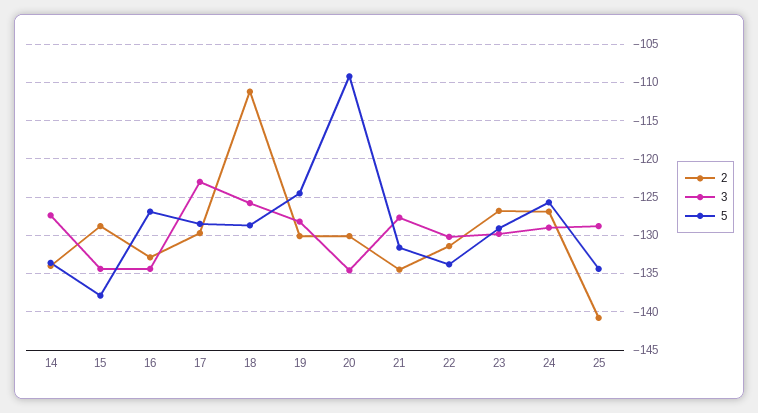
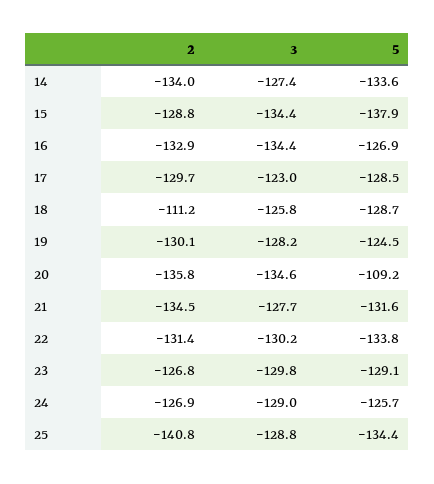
  {
    "2": {
      "14": -134,
      "15": -128.8,
      "16": -132.9,
      "17": -129.7,
      "18": -111.2,
      "19": -130.1,
-     "20": -130,
+     "20": -135.8,
      "21": -134.5,
      "22": -131.4,
      "23": -126.8,
      "24": -126.9,
      "25": -140.8
    },
    "3": {
      "14": -127.4,
      "15": -134.4,
      "16": -134.4,
      "17": -123,
      "18": -125.8,
      "19": -128.2,
      "20": -134.6,
      "21": -127.7,
      "22": -130.2,
      "23": -129.8,
      "24": -129,
      "25": -128.8
    },
    "5": {
      "14": -133.6,
      "15": -137.9,
      "16": -126.9,
      "17": -128.5,
      "18": -128.7,
      "19": -124.5,
      "20": -109.2,
      "21": -131.6,
      "22": -133.8,
      "23": -129.1,
      "24": -125.7,
      "25": -134.4
    }
  }

